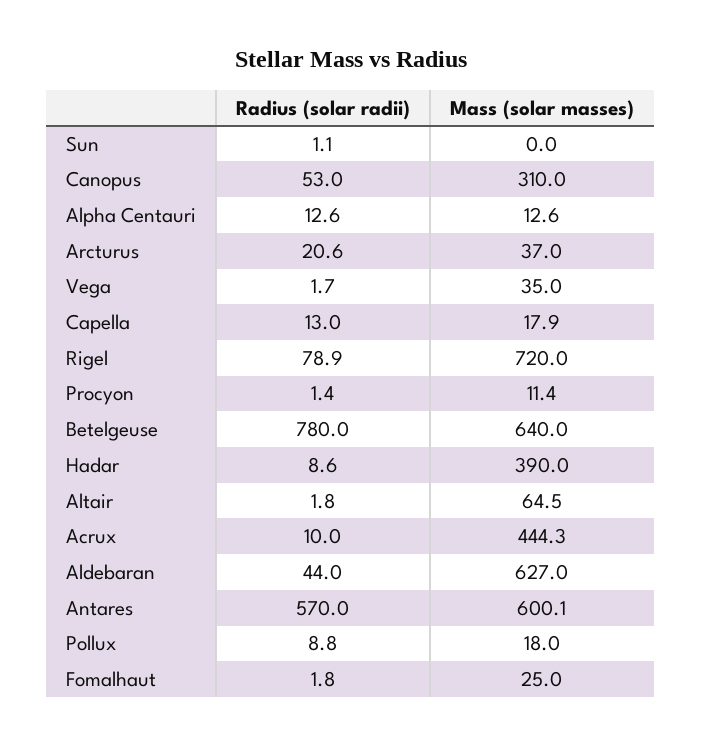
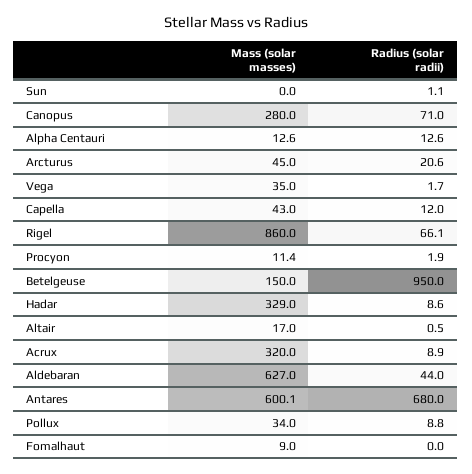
  {
    "Radius (solar radii)": {
      "Sun": 1.1,
-     "Canopus": 53,
+     "Canopus": 71,
      "Alpha Centauri": 12.6,
      "Arcturus": 20.6,
      "Vega": 1.7,
-     "Capella": 13,
+     "Capella": 12,
-     "Rigel": 78.9,
+     "Rigel": 66.1,
-     "Procyon": 1.4,
+     "Procyon": 1.9,
-     "Betelgeuse": 780,
+     "Betelgeuse": 950,
      "Hadar": 8.6,
-     "Altair": 1.8,
+     "Altair": 0.5,
-     "Acrux": 10,
+     "Acrux": 8.9,
      "Aldebaran": 44,
-     "Antares": 570,
+     "Antares": 680,
      "Pollux": 8.8,
-     "Fomalhaut": 1.8
+     "Fomalhaut": 0
    },
    "Mass (solar masses)": {
      "Sun": 0,
-     "Canopus": 310,
+     "Canopus": 280,
      "Alpha Centauri": 12.6,
-     "Arcturus": 37,
+     "Arcturus": 45,
      "Vega": 35,
-     "Capella": 17.9,
+     "Capella": 43,
-     "Rigel": 720,
+     "Rigel": 860,
      "Procyon": 11.4,
-     "Betelgeuse": 640,
+     "Betelgeuse": 150,
-     "Hadar": 390,
+     "Hadar": 329,
-     "Altair": 64.5,
+     "Altair": 17,
-     "Acrux": 444.3,
+     "Acrux": 320,
      "Aldebaran": 627,
      "Antares": 600.1,
-     "Pollux": 18,
+     "Pollux": 34,
-     "Fomalhaut": 25
+     "Fomalhaut": 9
    }
  }

